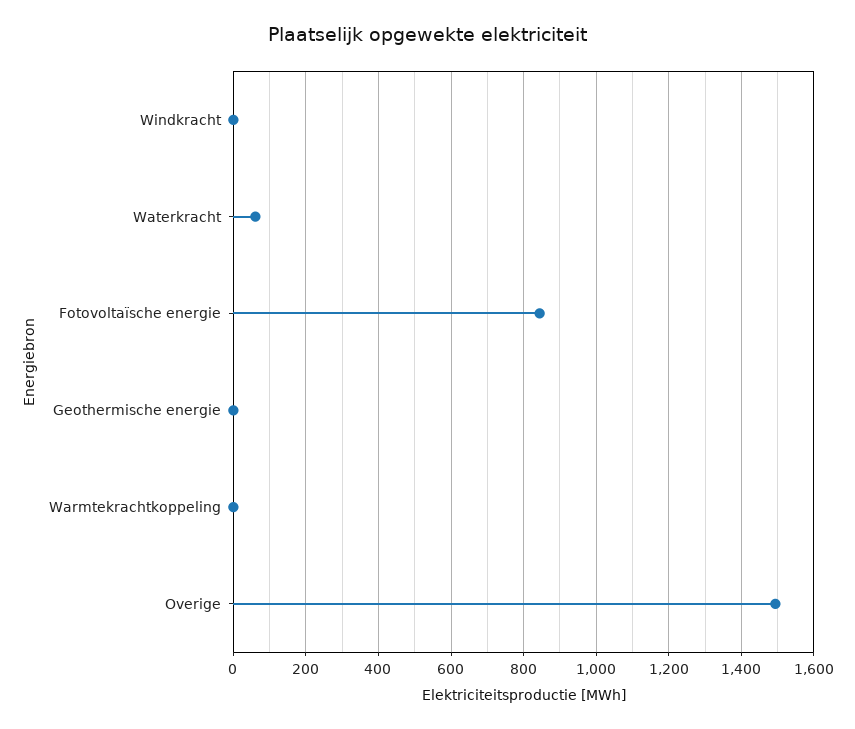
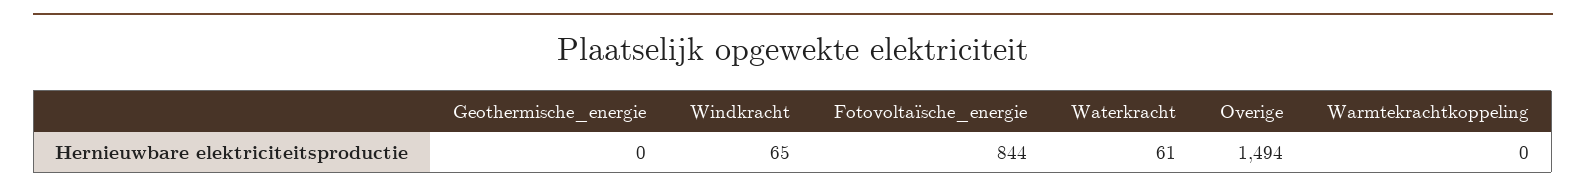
  {
-   "Windkracht": 0,
+   "Windkracht": 65,
    "Waterkracht": 61,
    "Fotovoltaïsche energie": 844,
    "Geothermische energie": 0,
    "Warmtekrachtkoppeling": 0,
    "Overige": 1494
  }

